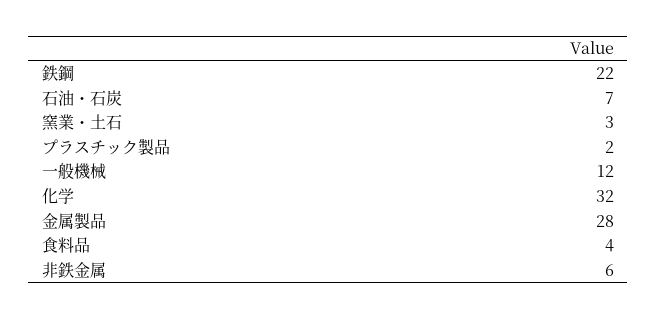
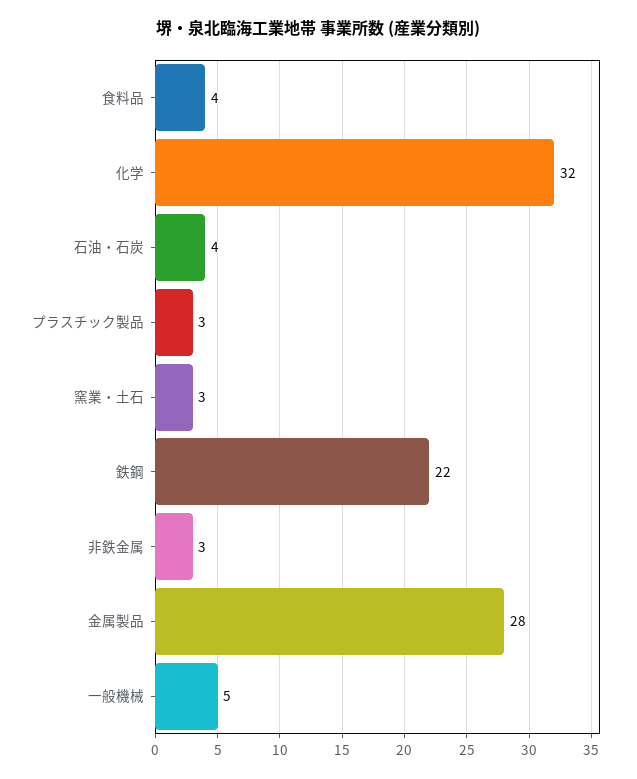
  {
    "鉄鋼": 22,
-   "石油・石炭": 7,
+   "石油・石炭": 4,
    "窯業・土石": 3,
-   "プラスチック製品": 2,
+   "プラスチック製品": 3,
-   "一般機械": 12,
+   "一般機械": 5,
    "化学": 32,
    "金属製品": 28,
    "食料品": 4,
-   "非鉄金属": 6
+   "非鉄金属": 3
  }

